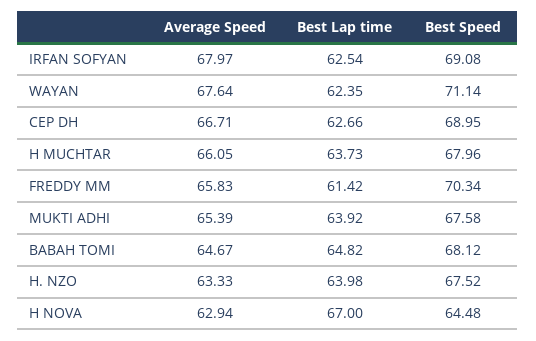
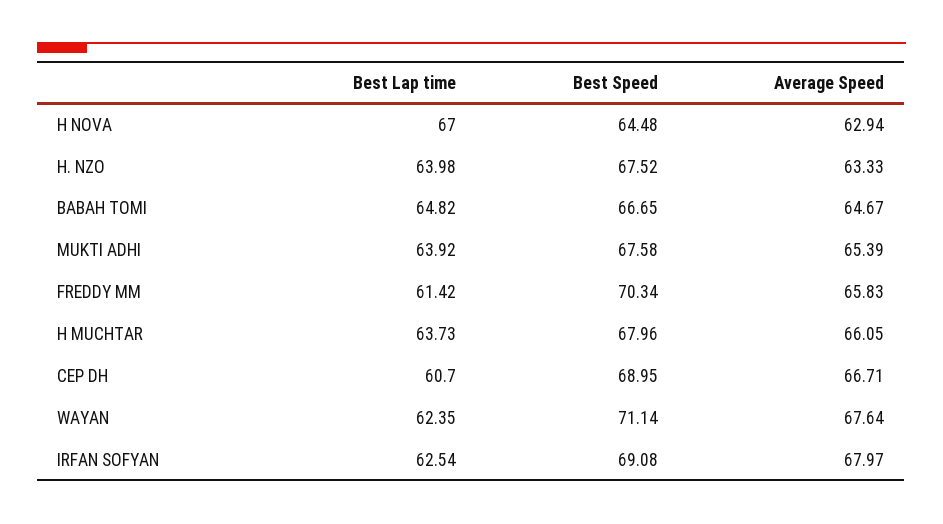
  {
    "Average Speed": {
      "IRFAN SOFYAN": 67.97,
      "WAYAN": 67.64,
      "CEP DH": 66.71,
      "H MUCHTAR": 66.05,
      "FREDDY MM": 65.83,
      "MUKTI ADHI": 65.39,
      "BABAH TOMI": 64.67,
      "H. NZO": 63.33,
      "H NOVA": 62.94
    },
    "Best Lap time": {
      "IRFAN SOFYAN": 62.54,
      "WAYAN": 62.35,
-     "CEP DH": 62.66,
+     "CEP DH": 60.7,
      "H MUCHTAR": 63.73,
      "FREDDY MM": 61.42,
      "MUKTI ADHI": 63.92,
      "BABAH TOMI": 64.82,
      "H. NZO": 63.98,
      "H NOVA": 67
    },
    "Best Speed": {
      "IRFAN SOFYAN": 69.08,
      "WAYAN": 71.14,
      "CEP DH": 68.95,
      "H MUCHTAR": 67.96,
      "FREDDY MM": 70.34,
      "MUKTI ADHI": 67.58,
-     "BABAH TOMI": 68.12,
+     "BABAH TOMI": 66.65,
      "H. NZO": 67.52,
      "H NOVA": 64.48
    }
  }

